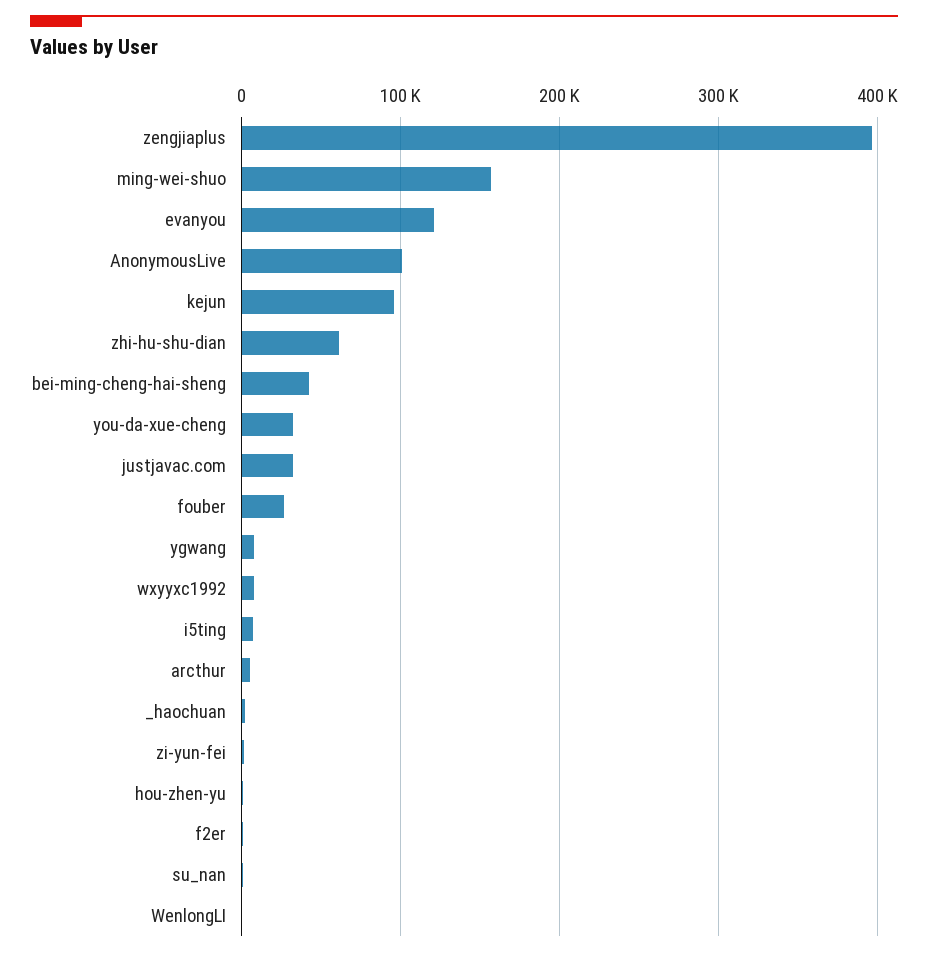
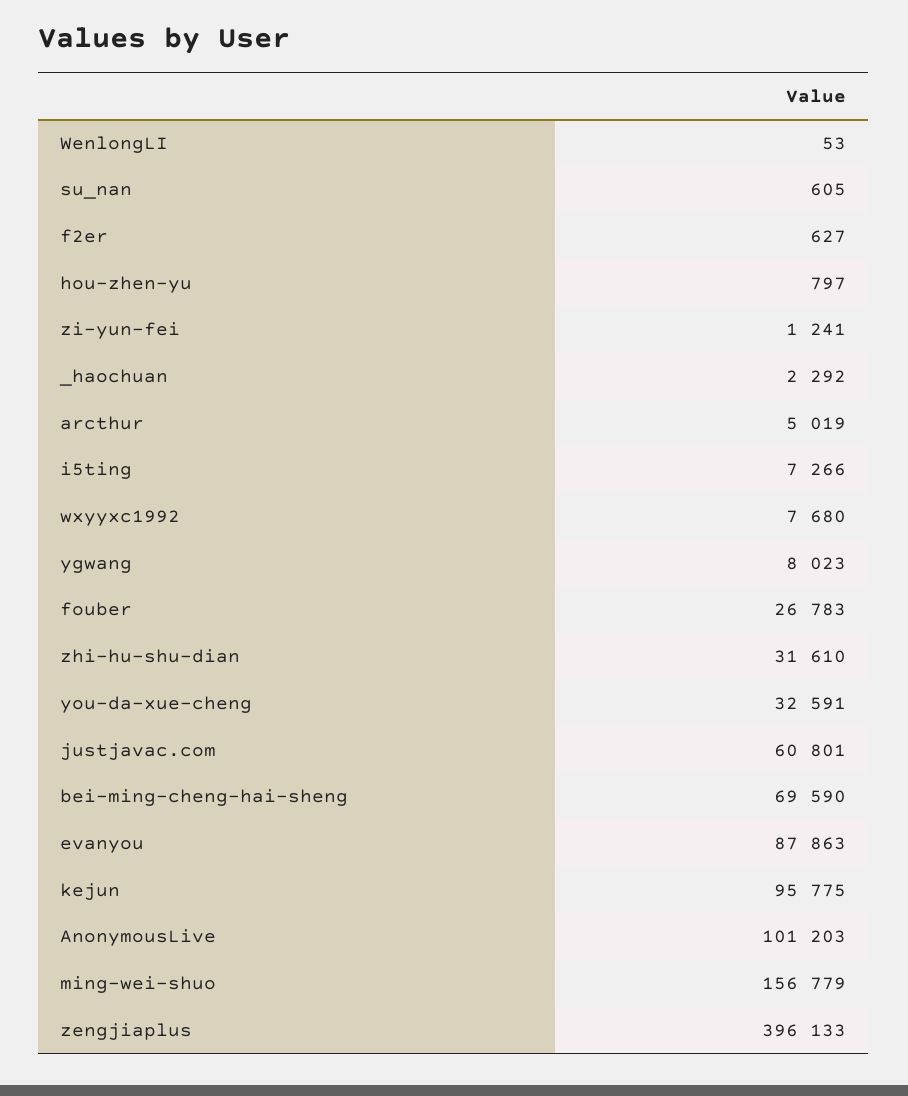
  {
    "zengjiaplus": 396133,
    "ming-wei-shuo": 156779,
-   "evanyou": 120000,
+   "evanyou": 87863,
    "AnonymousLive": 101203,
    "kejun": 95775,
-   "zhi-hu-shu-dian": 60000,
+   "zhi-hu-shu-dian": 31610,
-   "bei-ming-cheng-hai-sheng": 40000,
+   "bei-ming-cheng-hai-sheng": 69590,
    "you-da-xue-cheng": 32591,
-   "justjavac.com": 30000,
+   "justjavac.com": 60801,
    "fouber": 26783,
    "ygwang": 8023,
    "wxyyxc1992": 7680,
    "i5ting": 7266,
    "arcthur": 5019,
    "_haochuan": 2292,
    "zi-yun-fei": 1241,
    "hou-zhen-yu": 797,
    "f2er": 627,
    "su_nan": 605,
    "WenlongLI": 53
  }

